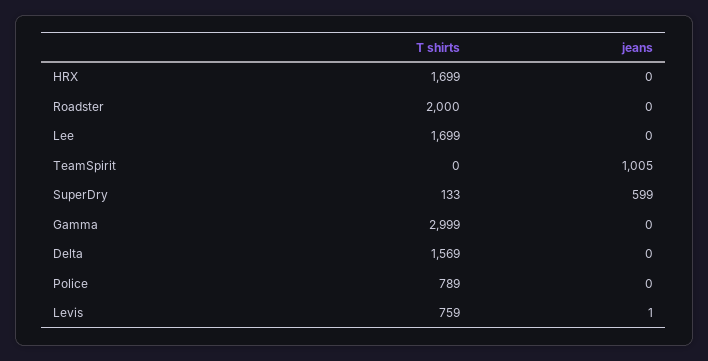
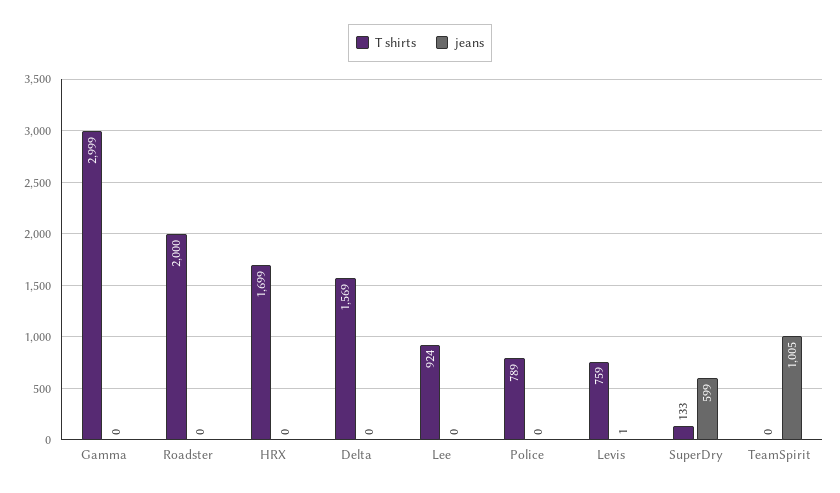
  {
    "T shirts": {
      "HRX": 1699,
      "Roadster": 2000,
-     "Lee": 1699,
+     "Lee": 924,
      "TeamSpirit": 0,
      "SuperDry": 133,
      "Gamma": 2999,
      "Delta": 1569,
      "Police": 789,
      "Levis": 759
    },
    "jeans": {
      "HRX": 0,
      "Roadster": 0,
      "Lee": 0,
      "TeamSpirit": 1005,
      "SuperDry": 599,
      "Gamma": 0,
      "Delta": 0,
      "Police": 0,
      "Levis": 1
    }
  }

